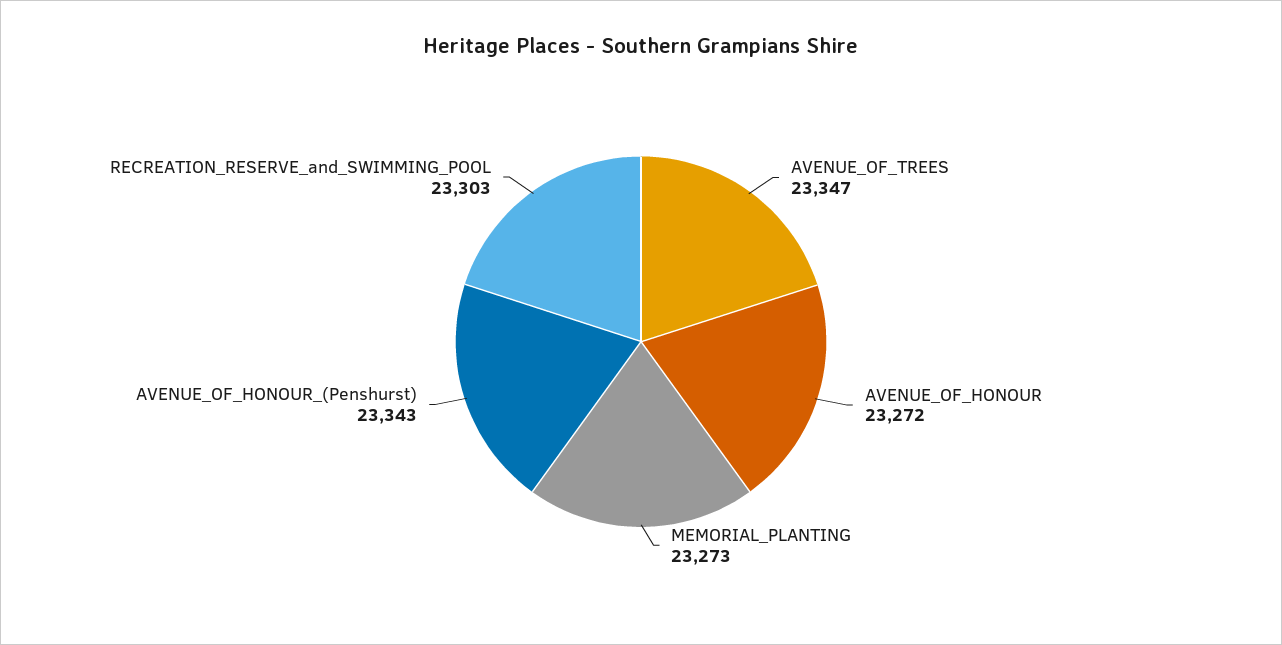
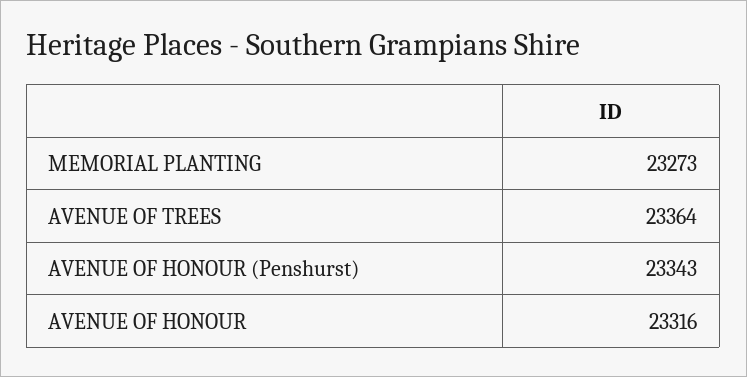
  {
-   "AVENUE_OF_TREES": 23347,
+   "AVENUE_OF_TREES": 23364,
-   "AVENUE_OF_HONOUR": 23272,
+   "AVENUE_OF_HONOUR": 23316,
    "MEMORIAL_PLANTING": 23273,
-   "AVENUE_OF_HONOUR_(Penshurst)": 23343,
+   "AVENUE_OF_HONOUR_(Penshurst)": 23343
-   "RECREATION_RESERVE_and_SWIMMING_POOL": 23303
  }

